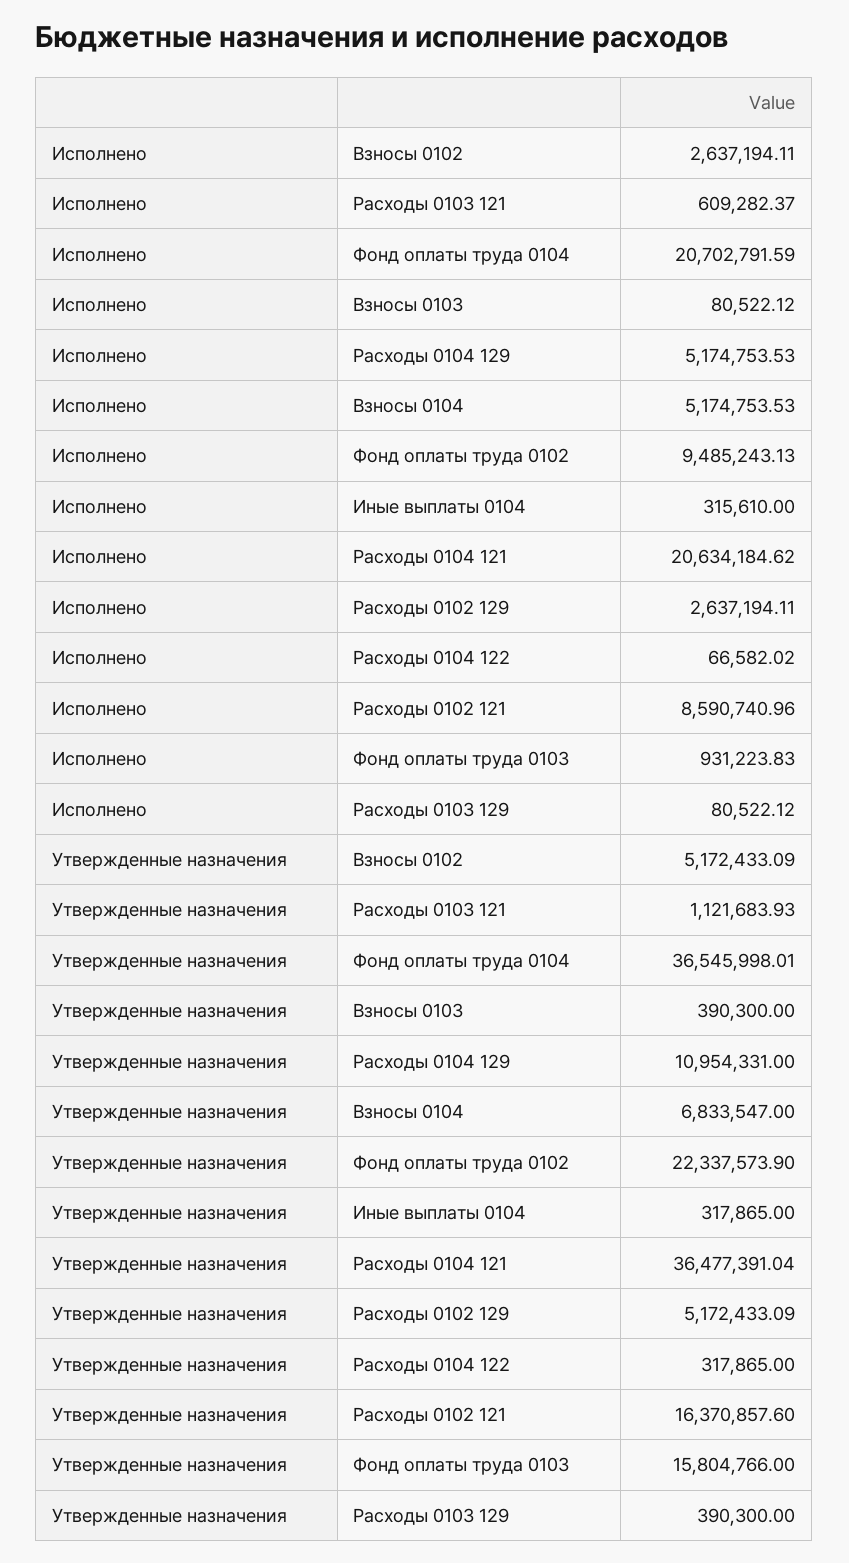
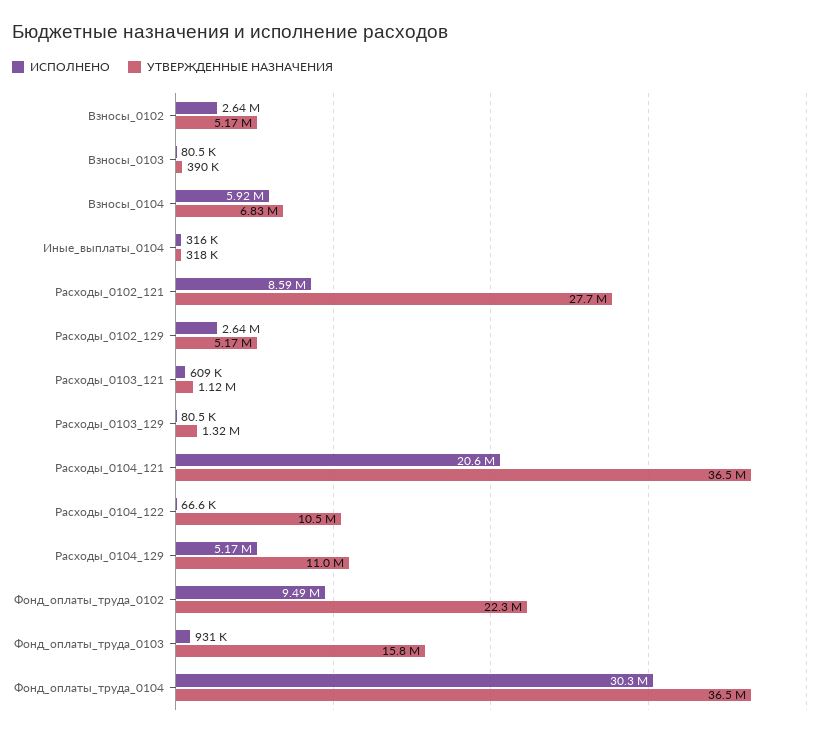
  {
    "Исполнено": {
      "Взносы 0102": 2637194.11,
      "Расходы 0103 121": 609282.37,
-     "Фонд оплаты труда 0104": 20702791.59,
+     "Фонд оплаты труда 0104": 30300000,
      "Взносы 0103": 80522.12,
      "Расходы 0104 129": 5174753.53,
-     "Взносы 0104": 5174753.53,
+     "Взносы 0104": 5920000,
      "Фонд оплаты труда 0102": 9485243.13,
      "Иные выплаты 0104": 315610,
      "Расходы 0104 121": 20634184.62,
      "Расходы 0102 129": 2637194.11,
      "Расходы 0104 122": 66582.02,
      "Расходы 0102 121": 8590740.96,
      "Фонд оплаты труда 0103": 931223.83,
      "Расходы 0103 129": 80522.12
    },
    "Утвержденные назначения": {
      "Взносы 0102": 5172433.09,
      "Расходы 0103 121": 1121683.93,
      "Фонд оплаты труда 0104": 36545998.01,
      "Взносы 0103": 390300,
      "Расходы 0104 129": 10954331,
      "Взносы 0104": 6833547,
      "Фонд оплаты труда 0102": 22337573.9,
      "Иные выплаты 0104": 317865,
      "Расходы 0104 121": 36477391.04,
      "Расходы 0102 129": 5172433.09,
-     "Расходы 0104 122": 317865,
+     "Расходы 0104 122": 10500000,
-     "Расходы 0102 121": 16370857.6,
+     "Расходы 0102 121": 27700000,
      "Фонд оплаты труда 0103": 15804766,
-     "Расходы 0103 129": 390300
+     "Расходы 0103 129": 1320000
    }
  }

